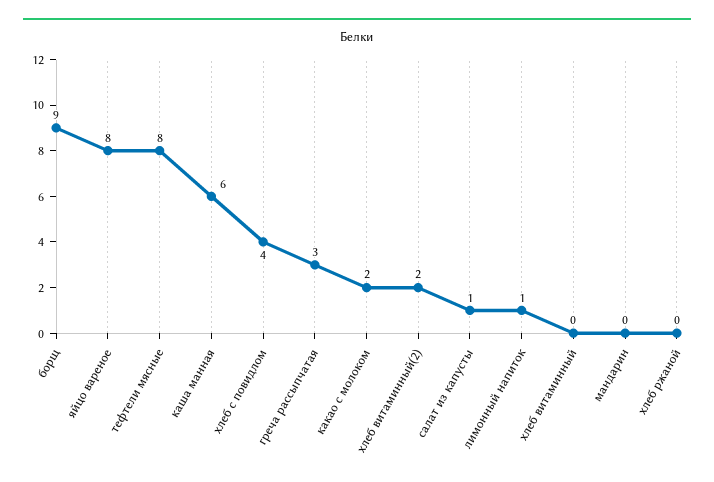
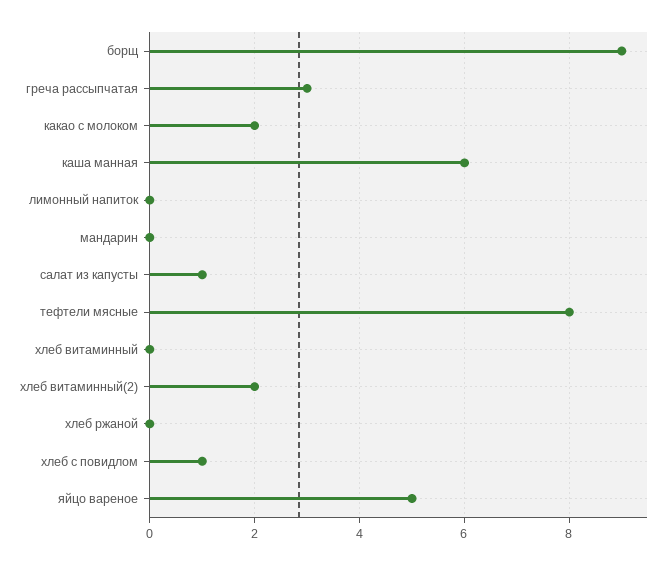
  {
    "борщ": 9,
-   "яйцо вареное": 8,
+   "яйцо вареное": 5,
    "тефтели мясные": 8,
    "каша манная": 6,
-   "хлеб с повидлом": 4,
+   "хлеб с повидлом": 1,
    "греча рассыпчатая": 3,
    "какао с молоком": 2,
    "хлеб витаминный(2)": 2,
    "салат из капусты": 1,
-   "лимонный напиток": 1,
+   "лимонный напиток": 0,
    "хлеб витаминный": 0,
    "мандарин": 0,
    "хлеб ржаной": 0
  }

